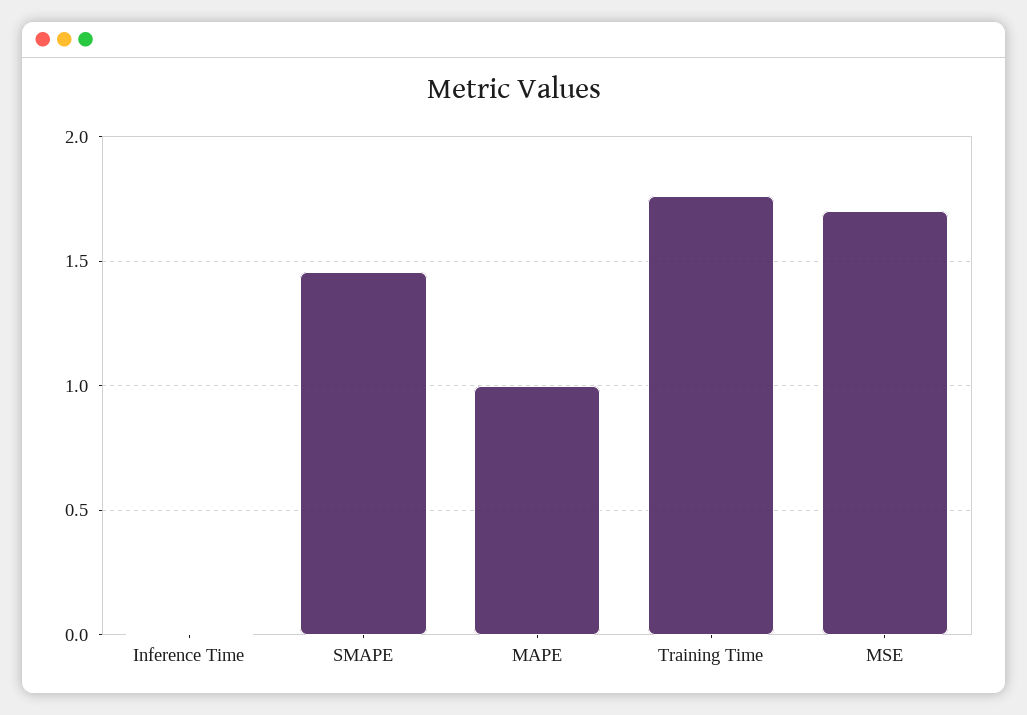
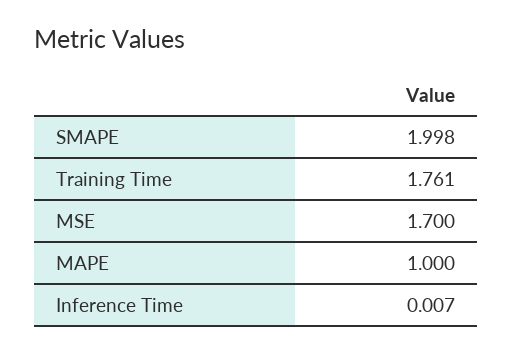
  {
    "Inference Time": 0.007,
-   "SMAPE": 1.45,
+   "SMAPE": 1.998,
    "MAPE": 1,
    "Training Time": 1.761,
    "MSE": 1.7
  }

